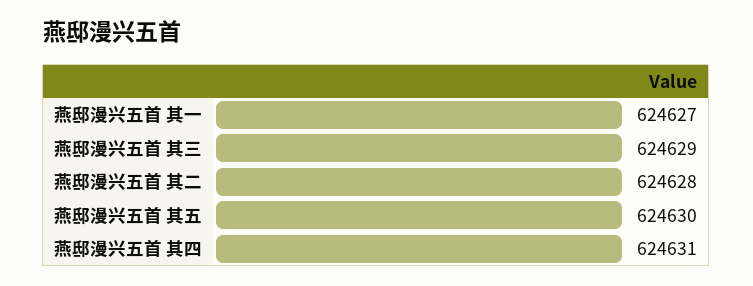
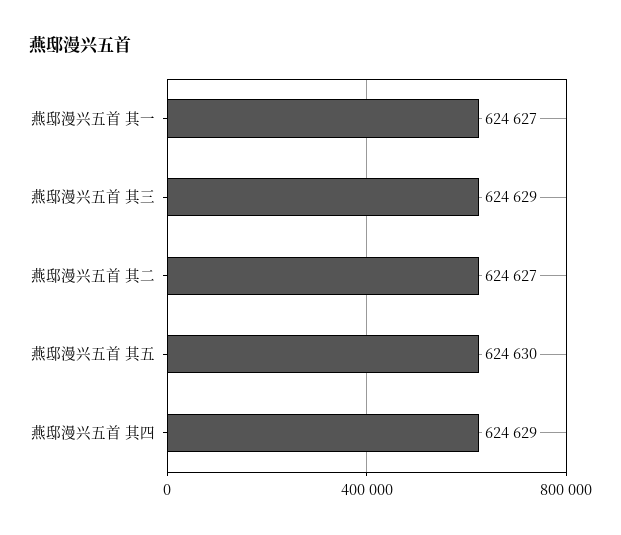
  {
    "燕邸漫兴五首 其一": 624627,
    "燕邸漫兴五首 其三": 624629,
-   "燕邸漫兴五首 其二": 624628,
+   "燕邸漫兴五首 其二": 624627,
    "燕邸漫兴五首 其五": 624630,
-   "燕邸漫兴五首 其四": 624631
+   "燕邸漫兴五首 其四": 624629
  }

